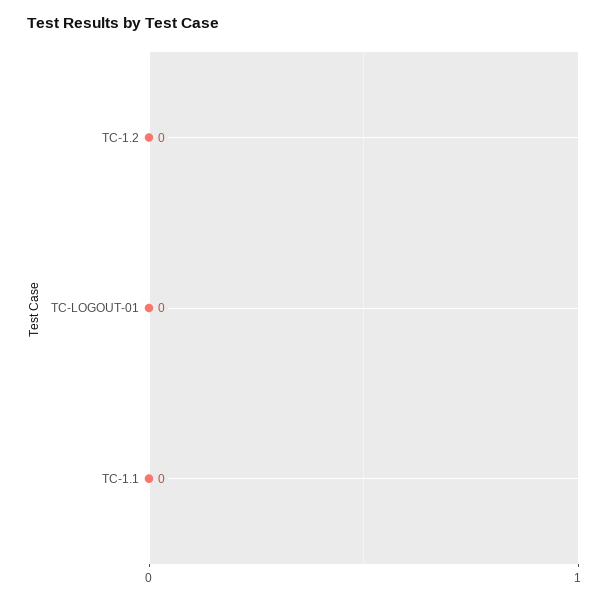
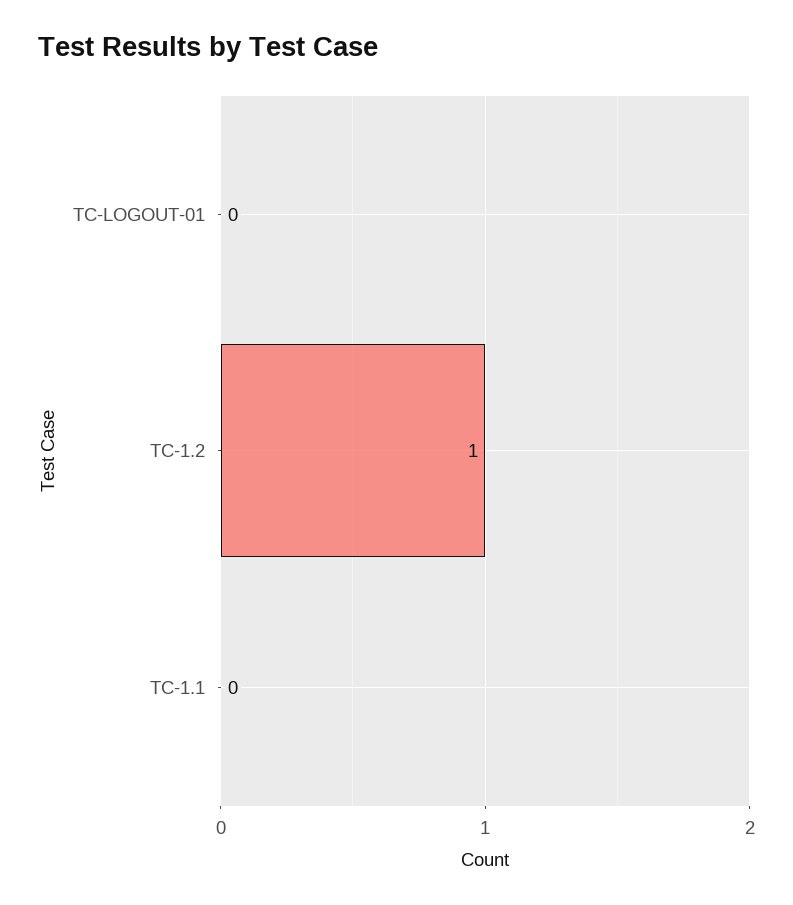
  {
-   "TC-1.2": 0,
+   "TC-1.2": 1,
    "TC-LOGOUT-01": 0,
    "TC-1.1": 0
  }

